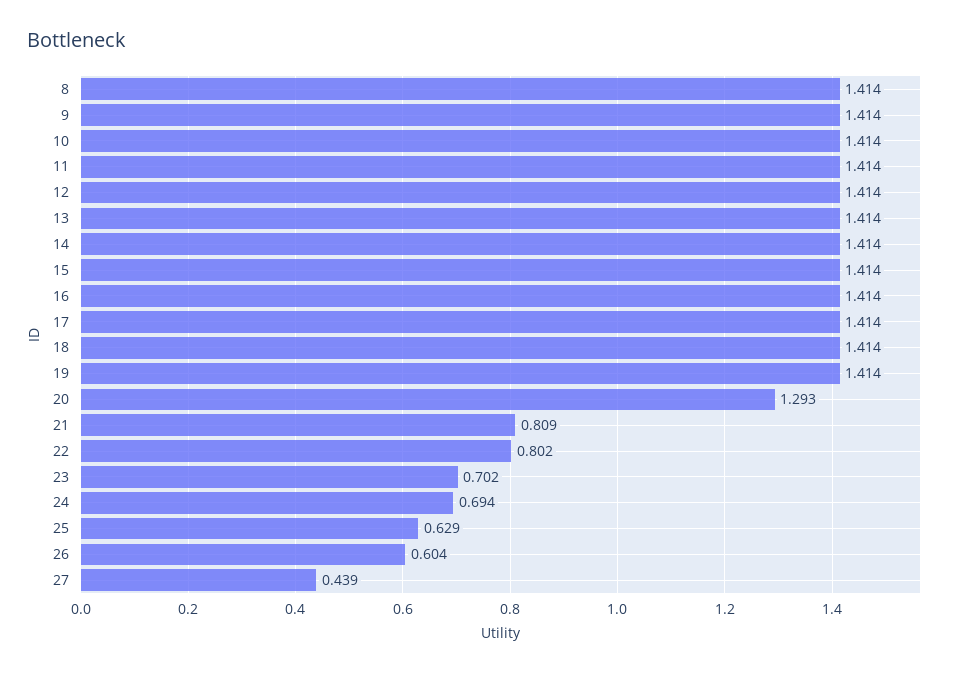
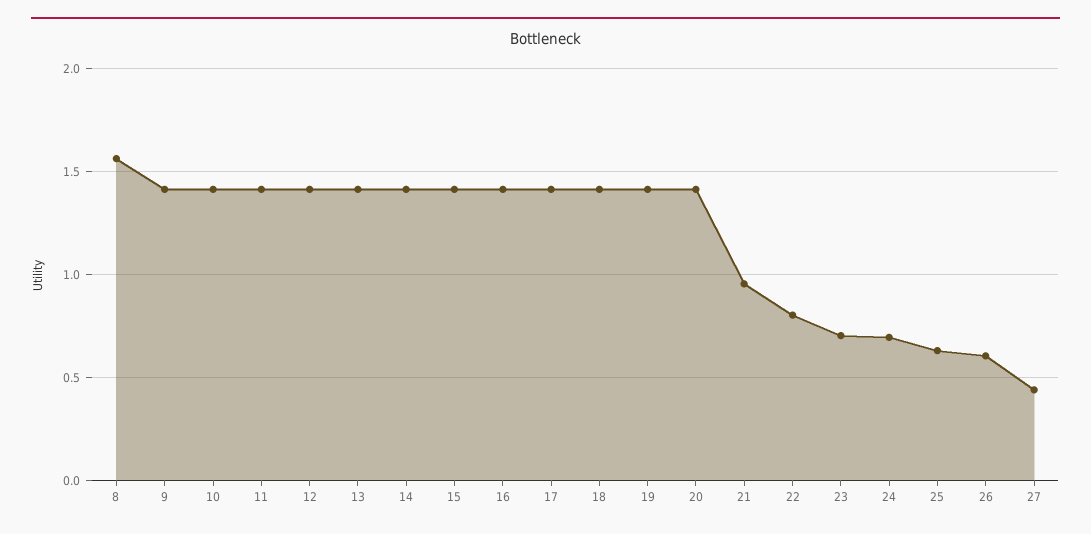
  {
-   "8": 1.414,
+   "8": 1.55,
    "9": 1.414,
    "10": 1.414,
    "11": 1.414,
    "12": 1.414,
    "13": 1.414,
    "14": 1.414,
    "15": 1.414,
    "16": 1.414,
    "17": 1.414,
    "18": 1.414,
    "19": 1.414,
-   "20": 1.293,
+   "20": 1.4,
-   "21": 0.809,
+   "21": 0.95,
    "22": 0.802,
    "23": 0.702,
    "24": 0.694,
    "25": 0.629,
    "26": 0.604,
    "27": 0.439
  }

